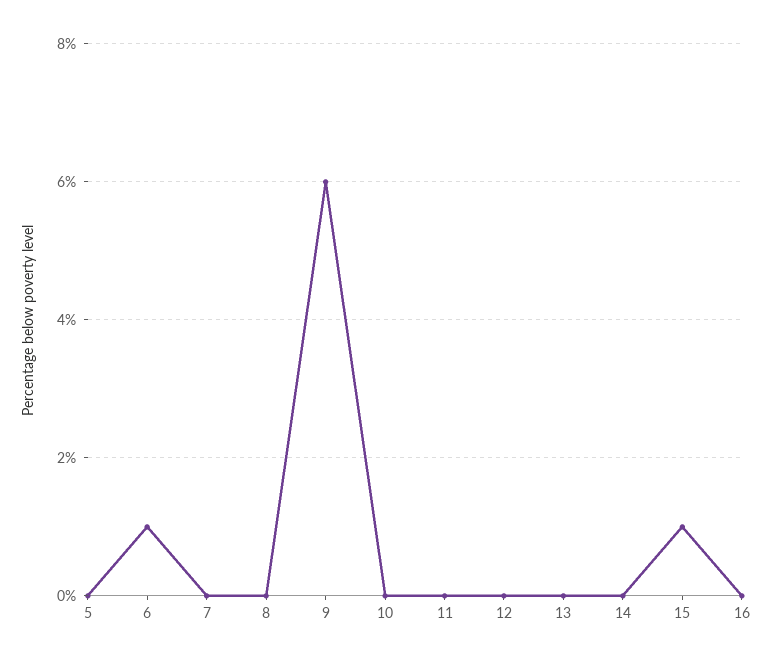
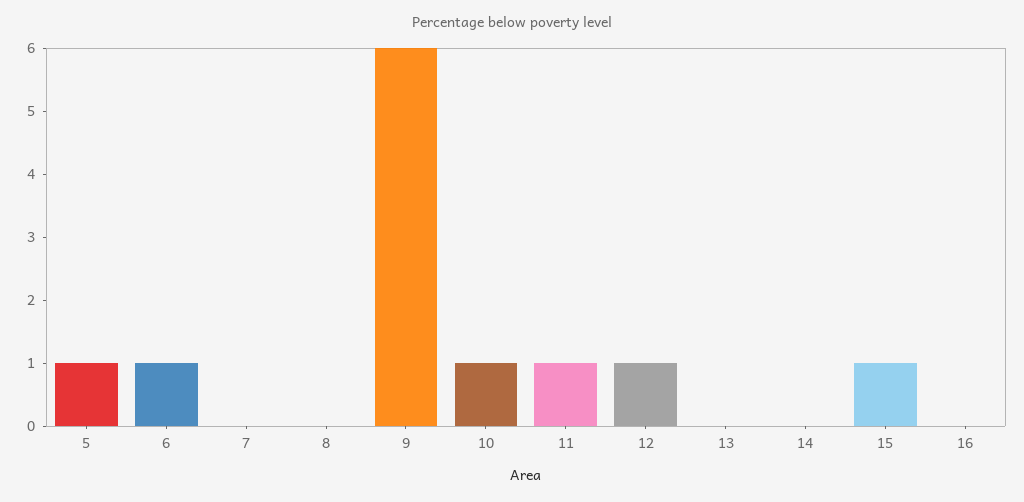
  {
-   "5": 0,
+   "5": 1,
    "6": 1,
    "7": 0,
    "8": 0,
    "9": 6,
-   "10": 0,
+   "10": 1,
-   "11": 0,
+   "11": 1,
-   "12": 0,
+   "12": 1,
    "13": 0,
    "14": 0,
    "15": 1,
    "16": 0
  }

